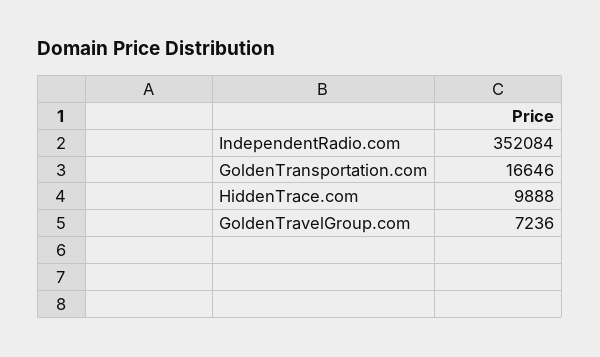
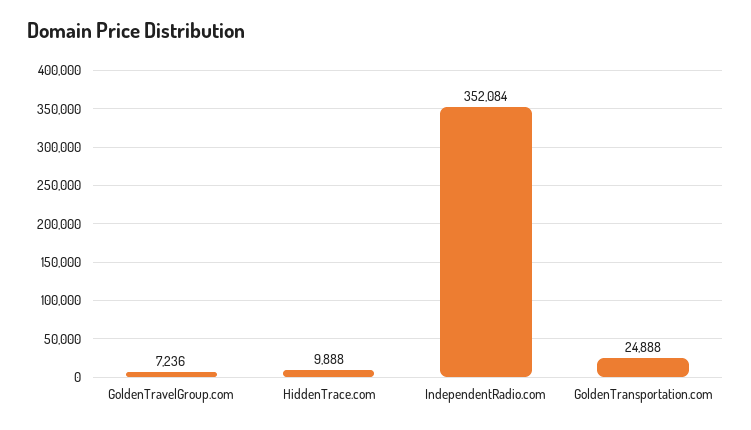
  {
    "IndependentRadio.com": 352084,
-   "GoldenTransportation.com": 16646,
+   "GoldenTransportation.com": 24888,
    "HiddenTrace.com": 9888,
    "GoldenTravelGroup.com": 7236
  }

